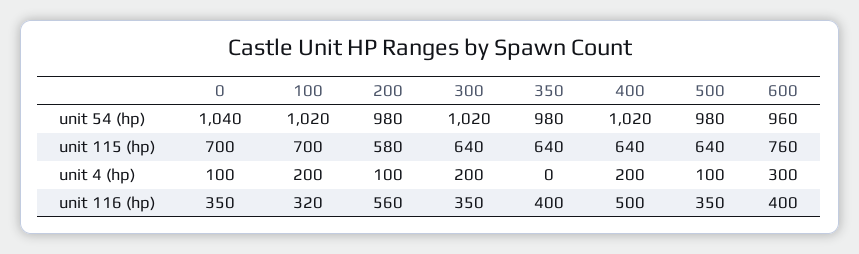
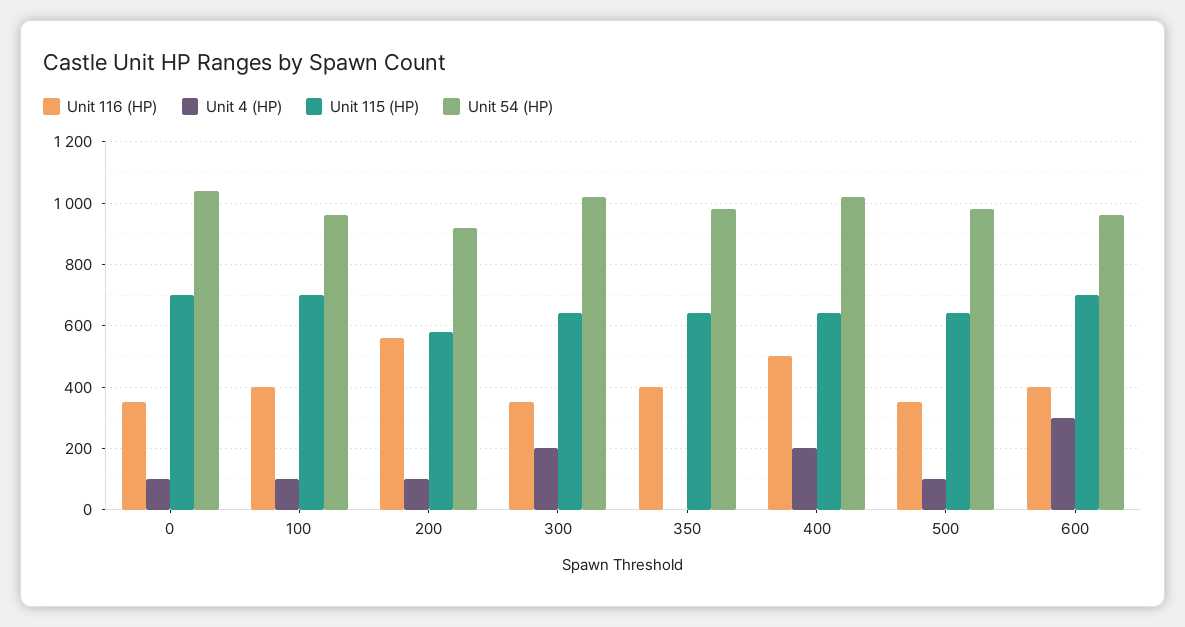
  {
    "unit 54 (hp)": {
      "0": 1040,
-     "100": 1020,
+     "100": 960,
-     "200": 980,
+     "200": 920,
      "300": 1020,
      "350": 980,
      "400": 1020,
      "500": 980,
      "600": 960
    },
    "unit 115 (hp)": {
      "0": 700,
      "100": 700,
      "200": 580,
      "300": 640,
      "350": 640,
      "400": 640,
      "500": 640,
-     "600": 760
+     "600": 700
    },
    "unit 4 (hp)": {
      "0": 100,
-     "100": 200,
+     "100": 100,
      "200": 100,
      "300": 200,
      "350": 0,
      "400": 200,
      "500": 100,
      "600": 300
    },
    "unit 116 (hp)": {
      "0": 350,
-     "100": 320,
+     "100": 400,
      "200": 560,
      "300": 350,
      "350": 400,
      "400": 500,
      "500": 350,
      "600": 400
    }
  }

